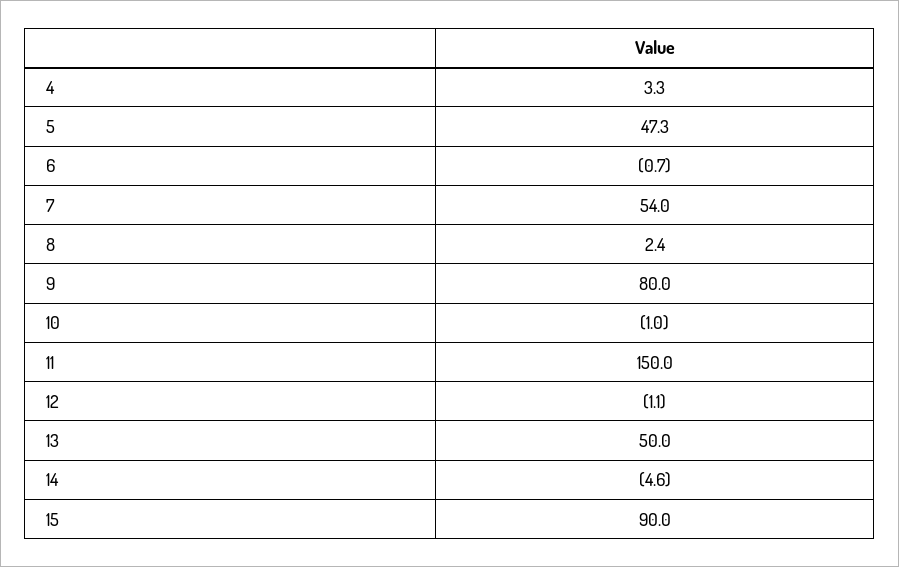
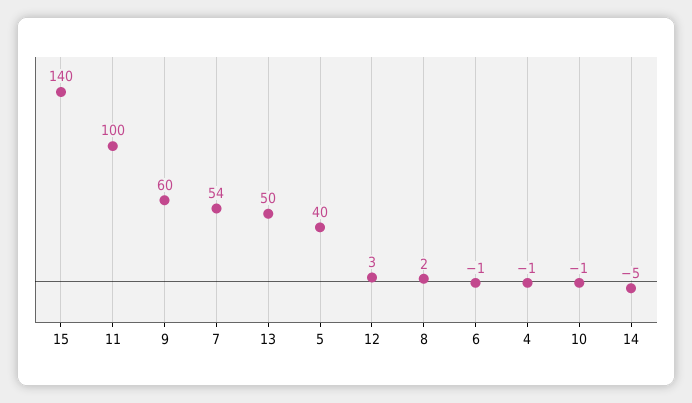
  {
-   "4": 3.3,
+   "4": -1,
-   "5": 47.3,
+   "5": 40,
    "6": -0.7,
    "7": 54,
    "8": 2.4,
-   "9": 80,
+   "9": 60,
    "10": -1,
-   "11": 150,
+   "11": 100,
-   "12": -1.1,
+   "12": 3,
    "13": 50,
    "14": -4.6,
-   "15": 90
+   "15": 140
  }

